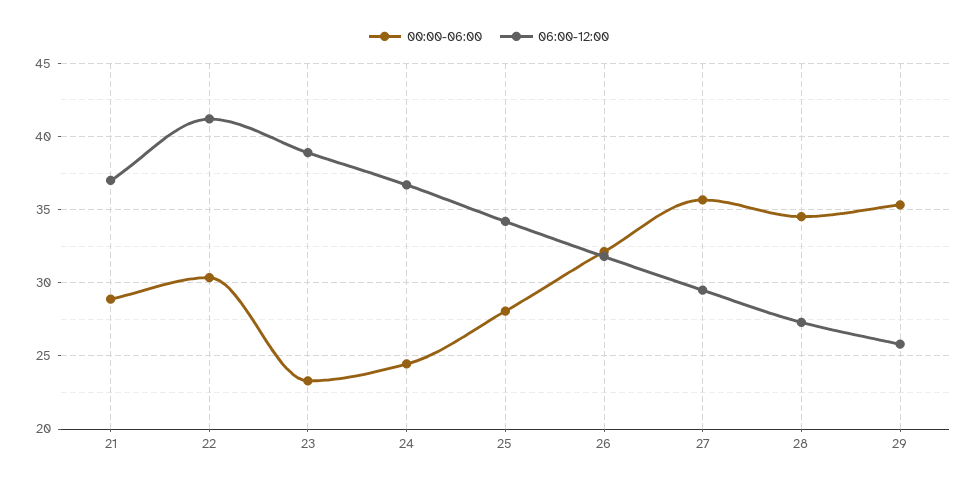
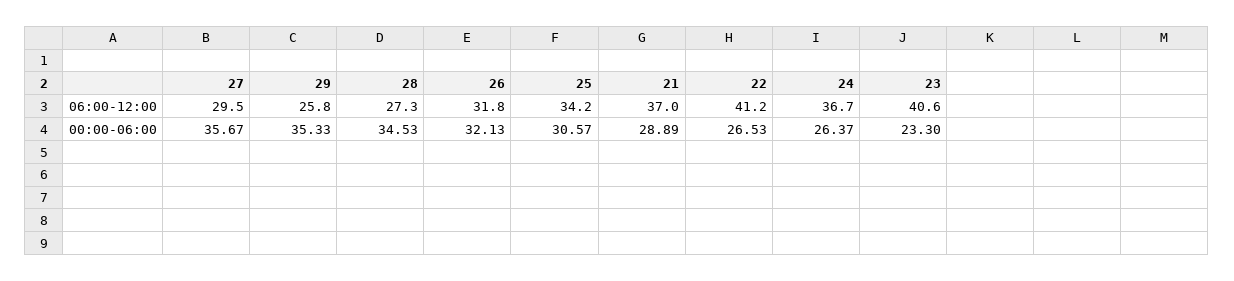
  {
    "00:00-06:00": {
      "21": 28.89,
-     "22": 30.5,
+     "22": 26.53,
      "23": 23.3,
-     "24": 24.5,
+     "24": 26.37,
-     "25": 28,
+     "25": 30.57,
      "26": 32.13,
      "27": 35.67,
      "28": 34.53,
      "29": 35.33
    },
    "06:00-12:00": {
      "21": 37,
      "22": 41.2,
-     "23": 39,
+     "23": 40.6,
      "24": 36.7,
      "25": 34.2,
      "26": 31.8,
      "27": 29.5,
      "28": 27.3,
      "29": 25.8
    }
  }

